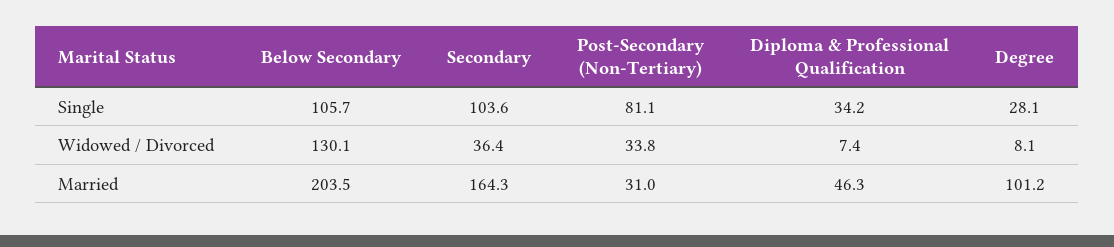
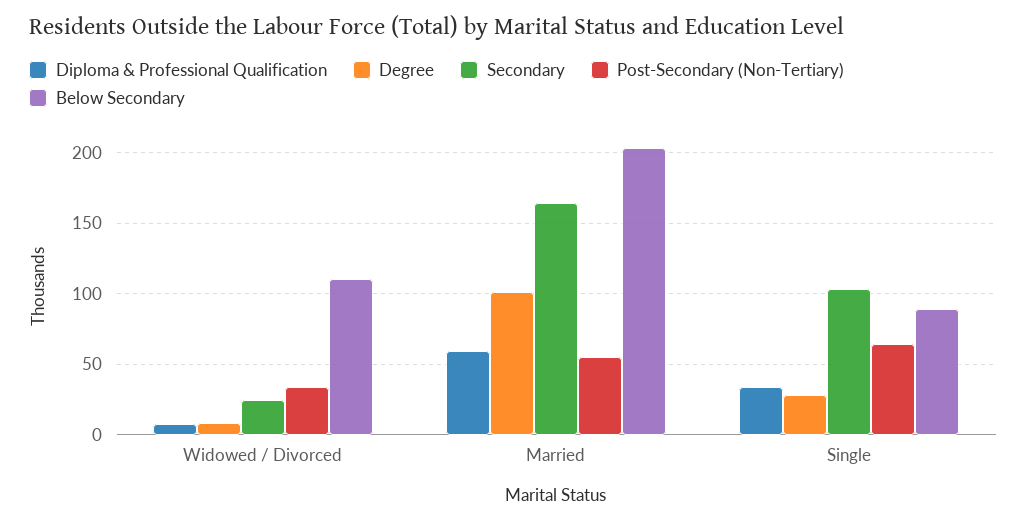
  {
    "Below Secondary": {
-     "Single": 105.7,
+     "Single": 90,
-     "Widowed / Divorced": 130.1,
+     "Widowed / Divorced": 110,
      "Married": 203.5
    },
    "Secondary": {
      "Single": 103.6,
-     "Widowed / Divorced": 36.4,
+     "Widowed / Divorced": 25,
      "Married": 164.3
    },
    "Post-Secondary (Non-Tertiary)": {
-     "Single": 81.1,
+     "Single": 65,
      "Widowed / Divorced": 33.8,
-     "Married": 31
+     "Married": 55
    },
    "Diploma & Professional Qualification": {
      "Single": 34.2,
      "Widowed / Divorced": 7.4,
-     "Married": 46.3
+     "Married": 60
    },
    "Degree": {
      "Single": 28.1,
      "Widowed / Divorced": 8.1,
      "Married": 101.2
    }
  }

